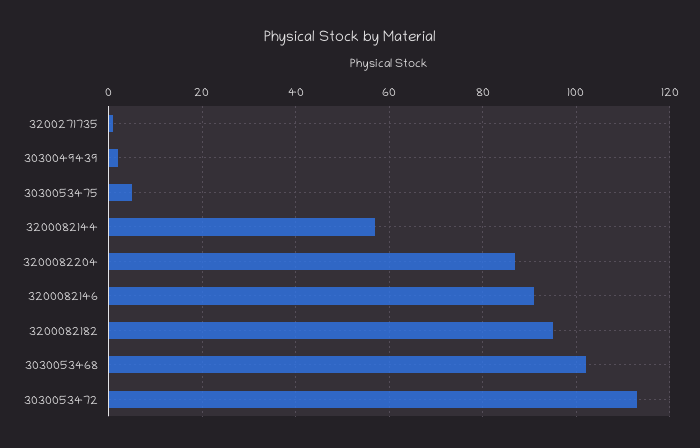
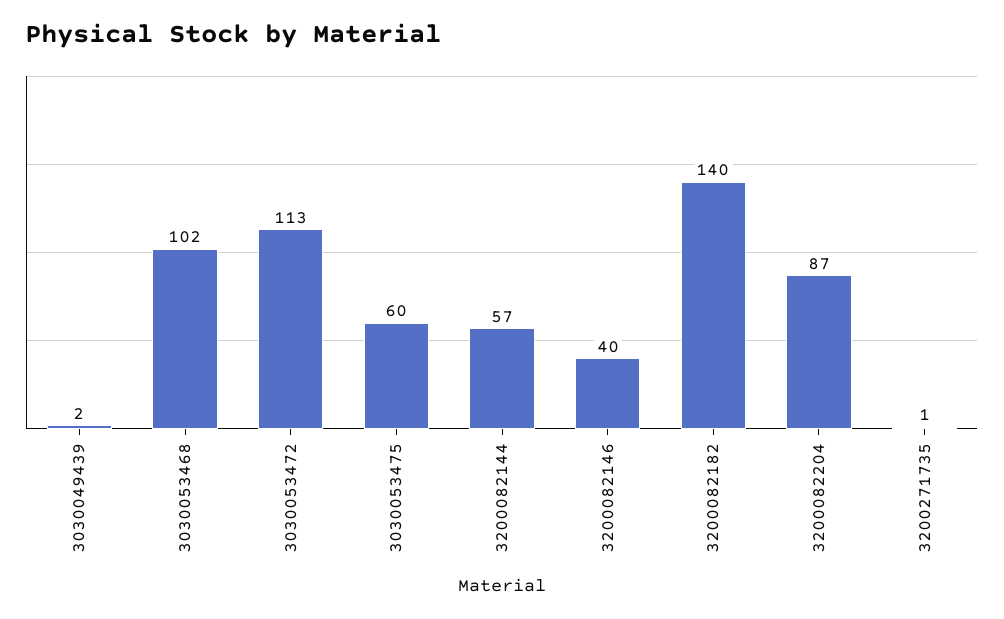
  {
    "3200271735": 1,
    "3030049439": 2,
-   "3030053475": 5,
+   "3030053475": 60,
    "3200082144": 57,
    "3200082204": 87,
-   "3200082146": 90,
+   "3200082146": 40,
-   "3200082182": 95,
+   "3200082182": 140,
    "3030053468": 102,
    "3030053472": 113
  }

